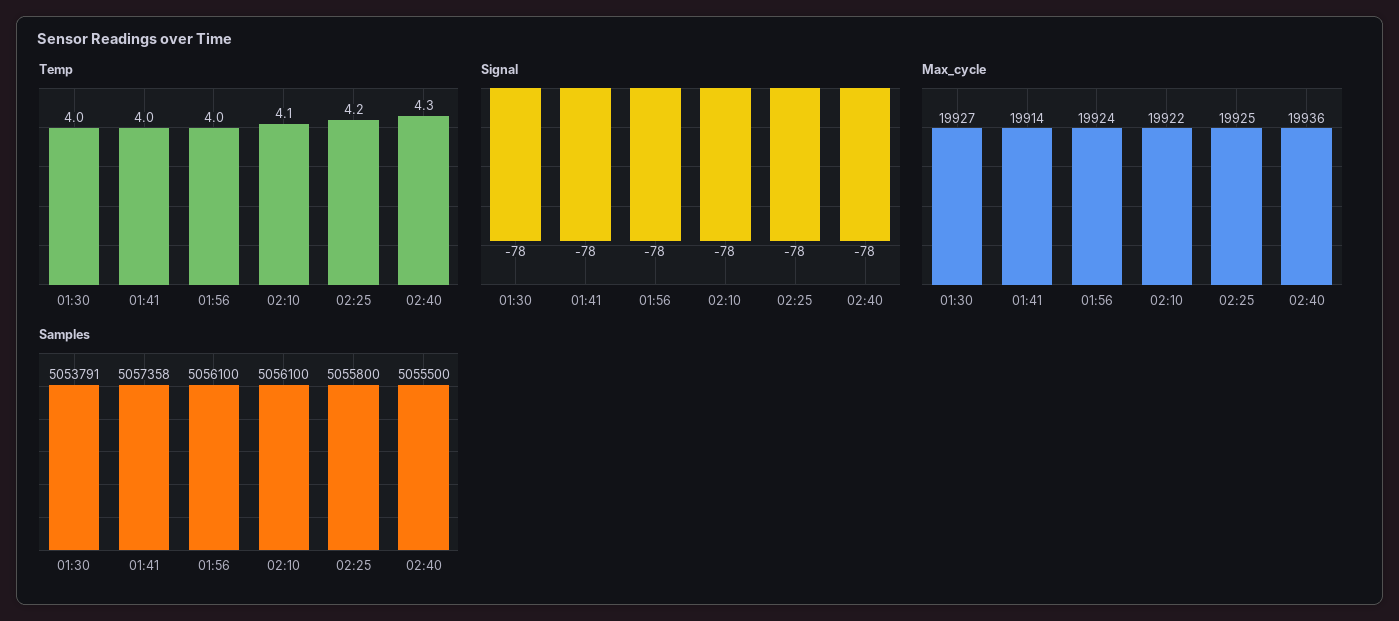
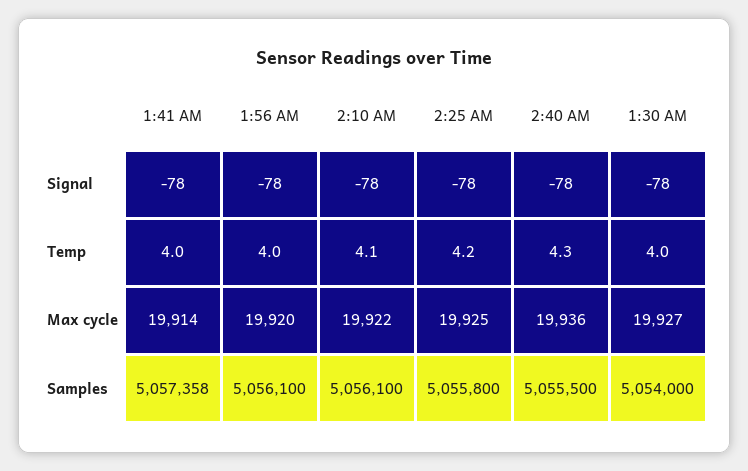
  {
    "Temp": {
      "01:30": 4,
      "01:41": 4,
      "01:56": 4,
      "02:10": 4.1,
      "02:25": 4.2,
      "02:40": 4.3
    },
    "Signal": {
      "01:30": -78,
      "01:41": -78,
      "01:56": -78,
      "02:10": -78,
      "02:25": -78,
      "02:40": -78
    },
    "Max_cycle": {
      "01:30": 19927,
      "01:41": 19914,
-     "01:56": 19924,
+     "01:56": 19920,
      "02:10": 19922,
      "02:25": 19925,
      "02:40": 19936
    },
    "Samples": {
-     "01:30": 5053791,
+     "01:30": 5054000,
      "01:41": 5057358,
      "01:56": 5056100,
      "02:10": 5056100,
      "02:25": 5055800,
      "02:40": 5055500
    }
  }

